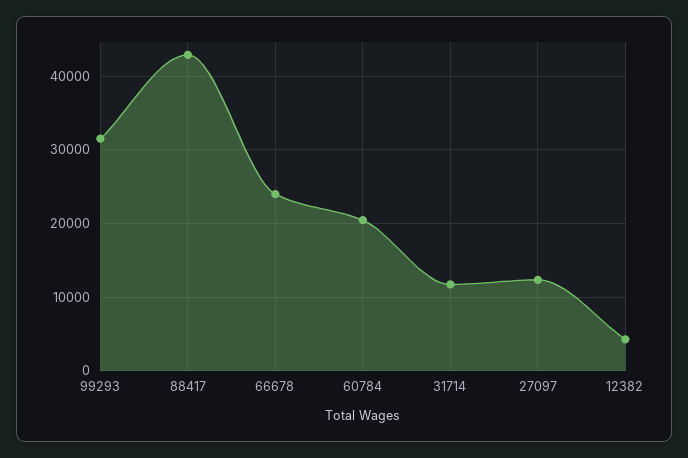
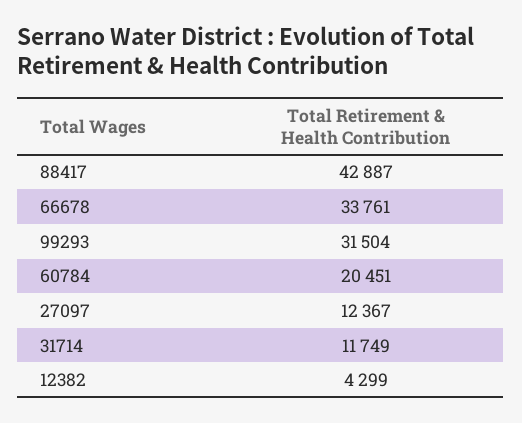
  {
    "99293": 31504,
    "88417": 42887,
-   "66678": 24000,
+   "66678": 33761,
    "60784": 20451,
    "31714": 11749,
    "27097": 12367,
    "12382": 4299
  }

